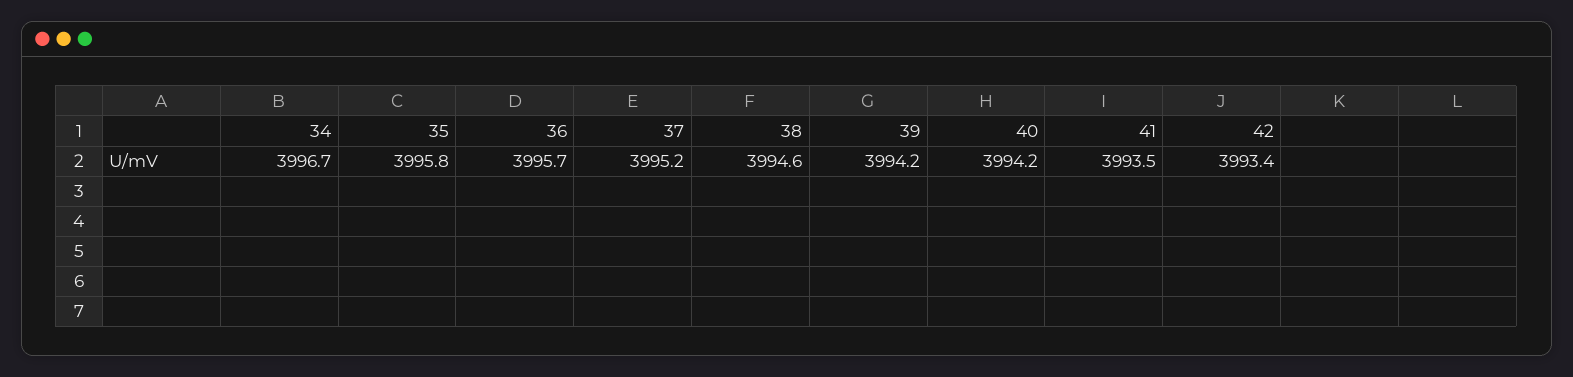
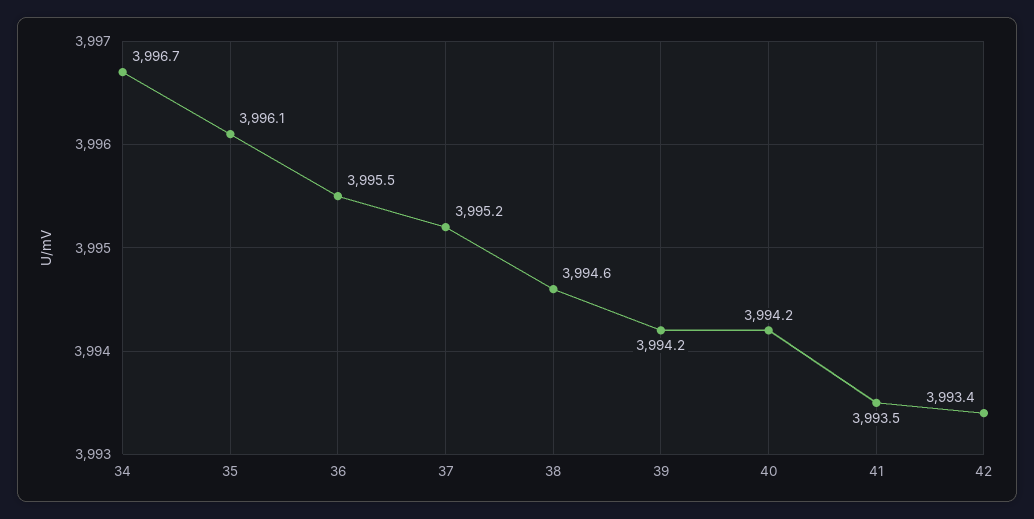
  {
    "34": 3996.7,
-   "35": 3995.8,
+   "35": 3996.1,
-   "36": 3995.7,
+   "36": 3995.5,
    "37": 3995.2,
    "38": 3994.6,
    "39": 3994.2,
    "40": 3994.2,
    "41": 3993.5,
    "42": 3993.4
  }

